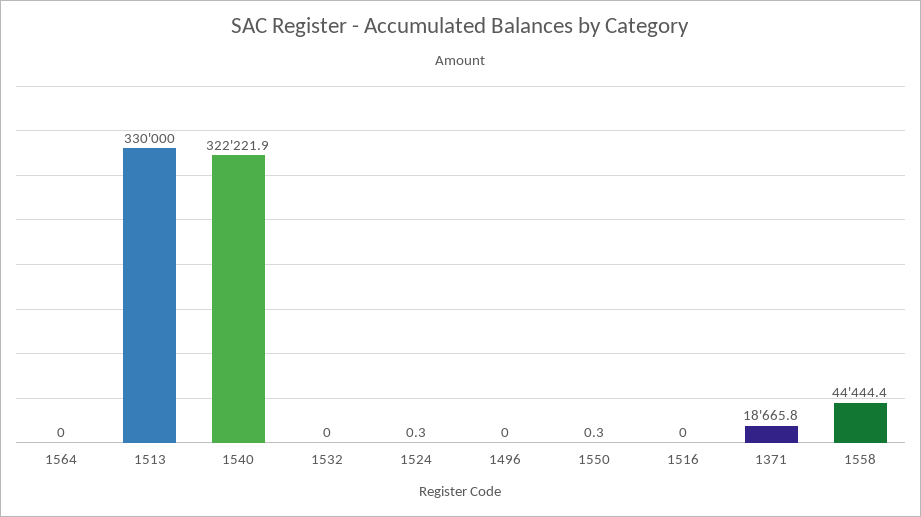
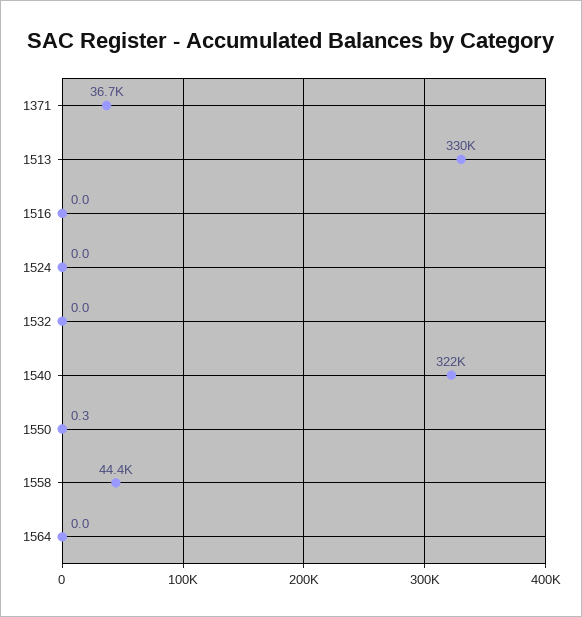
  {
    "1564": 0,
    "1513": 330000,
    "1540": 322221.9,
    "1532": 0,
-   "1524": 0.3,
+   "1524": 0,
-   "1496": 0,
    "1550": 0.3,
    "1516": 0,
-   "1371": 18665.8,
+   "1371": 36700,
    "1558": 44444.4
  }

